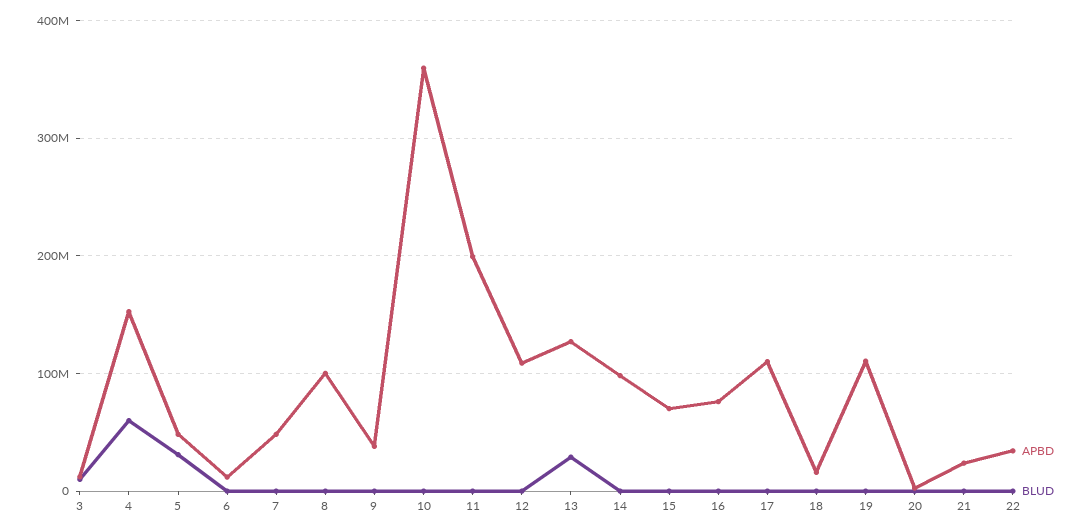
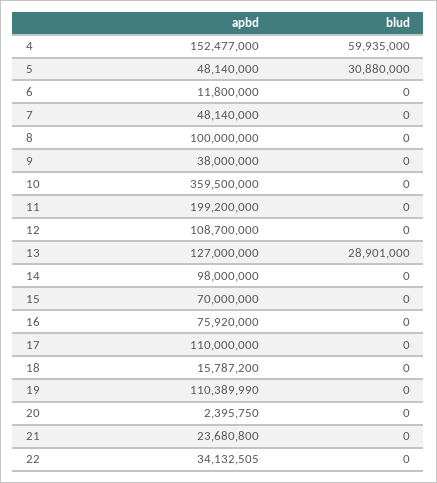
  {
    "APBD": {
-     "3": 10000000,
      "4": 152477000,
      "5": 48140000,
      "6": 11800000,
      "7": 48140000,
      "8": 100000000,
      "9": 38000000,
      "10": 359500000,
      "11": 199200000,
      "12": 108700000,
      "13": 127000000,
      "14": 98000000,
      "15": 70000000,
      "16": 75920000,
      "17": 110000000,
      "18": 15787200,
      "19": 110389990,
      "20": 2395750,
      "21": 23680800,
      "22": 34132505
    },
    "BLUD": {
-     "3": 10000000,
      "4": 59935000,
      "5": 30880000,
      "6": 0,
      "7": 0,
      "8": 0,
      "9": 0,
      "10": 0,
      "11": 0,
      "12": 0,
      "13": 28901000,
      "14": 0,
      "15": 0,
      "16": 0,
      "17": 0,
      "18": 0,
      "19": 0,
      "20": 0,
      "21": 0,
      "22": 0
    }
  }

